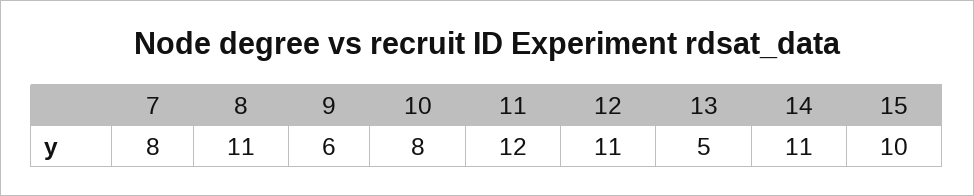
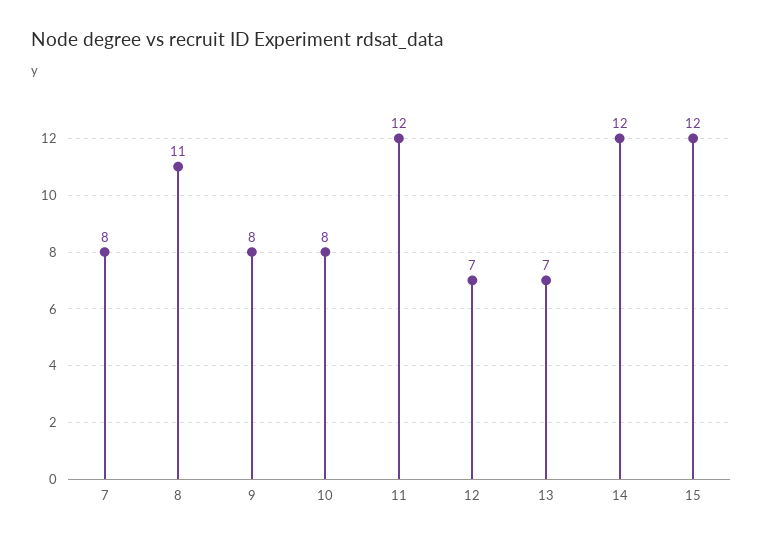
  {
    "7": 8,
    "8": 11,
-   "9": 6,
+   "9": 8,
    "10": 8,
    "11": 12,
-   "12": 11,
+   "12": 7,
-   "13": 5,
+   "13": 7,
-   "14": 11,
+   "14": 12,
-   "15": 10
+   "15": 12
  }

